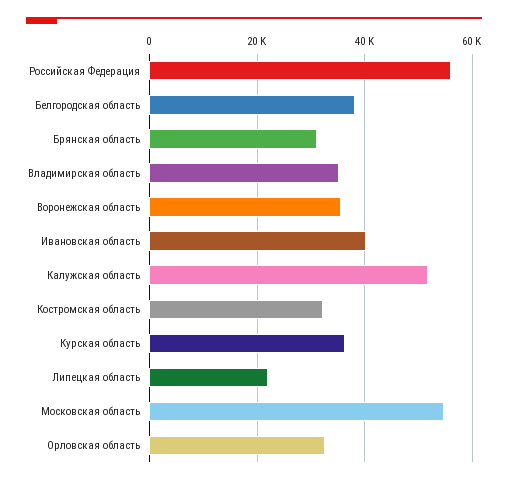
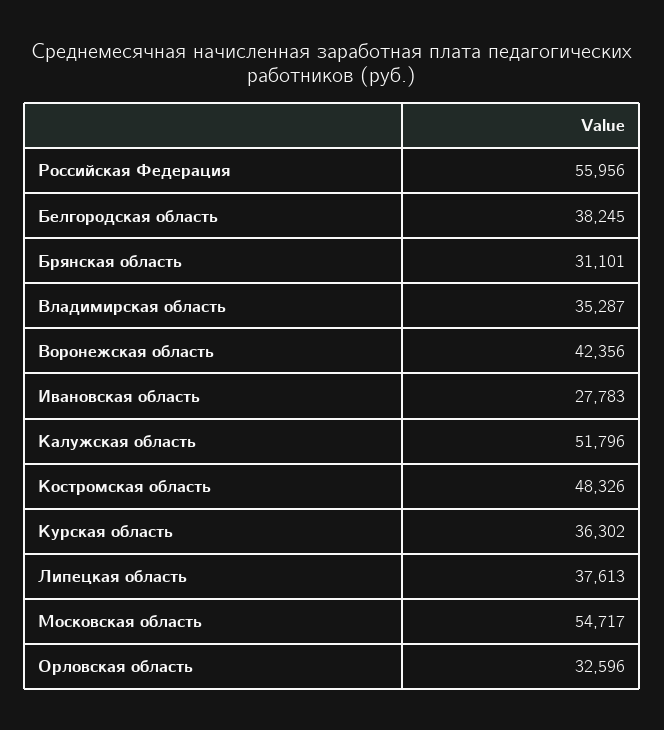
  {
    "Российская Федерация": 55956,
    "Белгородская область": 38245,
    "Брянская область": 31101,
    "Владимирская область": 35287,
-   "Воронежская область": 36000,
+   "Воронежская область": 42356,
-   "Ивановская область": 40000,
+   "Ивановская область": 27783,
    "Калужская область": 51796,
-   "Костромская область": 32000,
+   "Костромская область": 48326,
    "Курская область": 36302,
-   "Липецкая область": 22000,
+   "Липецкая область": 37613,
    "Московская область": 54717,
    "Орловская область": 32596
  }

